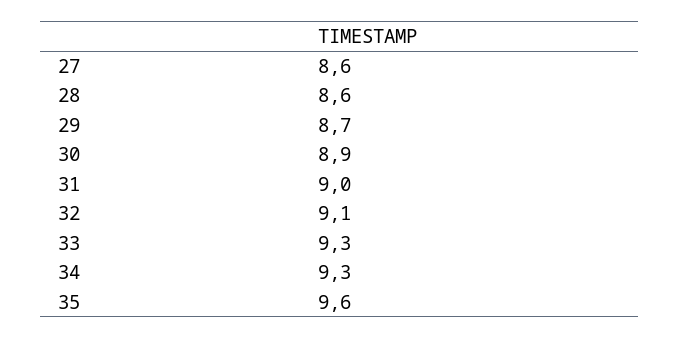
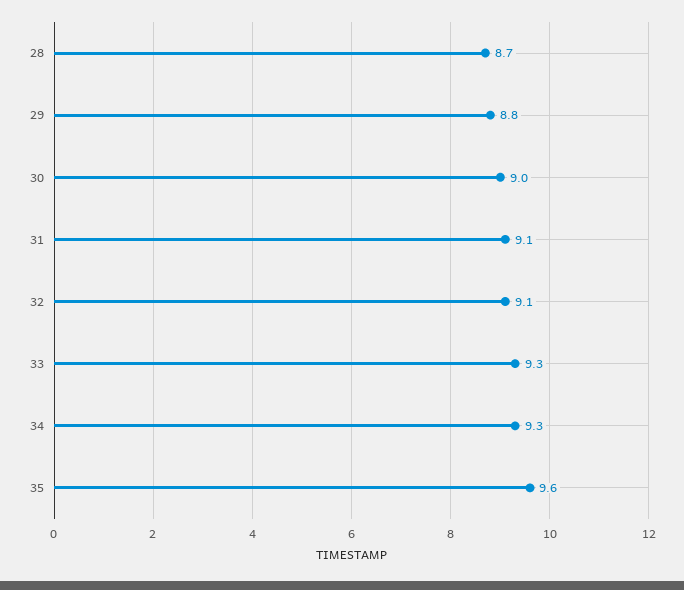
  {
-   "27": 8.6,
-   "28": 8.6,
+   "28": 8.7,
-   "29": 8.7,
+   "29": 8.8,
-   "30": 8.9,
+   "30": 9,
-   "31": 9,
+   "31": 9.1,
    "32": 9.1,
    "33": 9.3,
    "34": 9.3,
    "35": 9.6
  }

